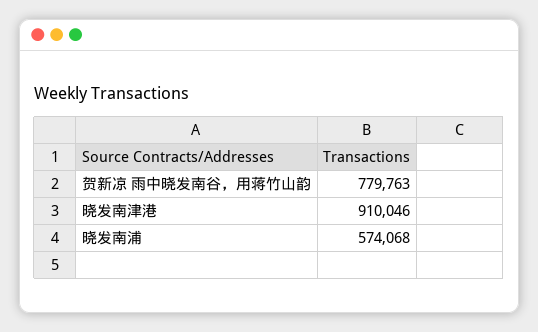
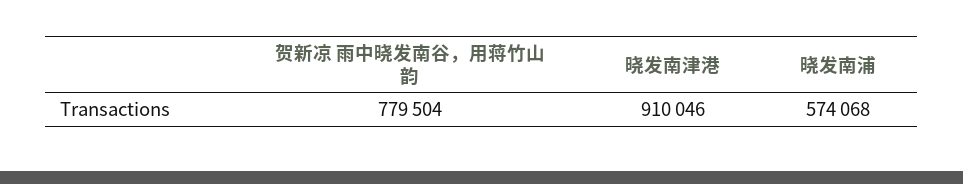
  {
-   "贺新凉 雨中晓发南谷，用蒋竹山韵": 779763,
+   "贺新凉 雨中晓发南谷，用蒋竹山韵": 779504,
    "晓发南津港": 910046,
    "晓发南浦": 574068
  }

